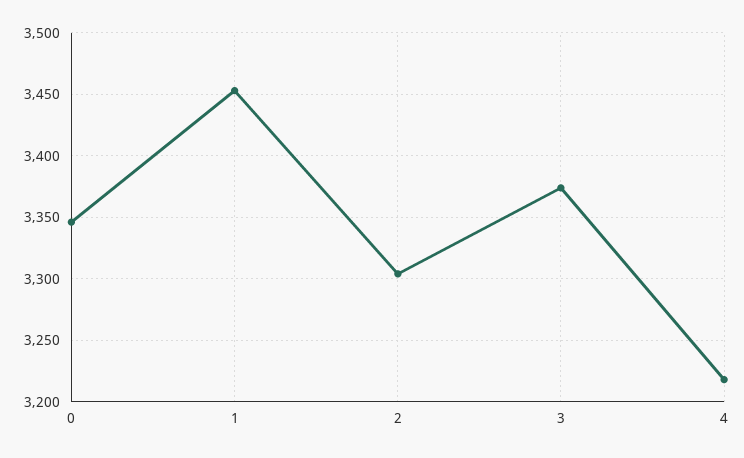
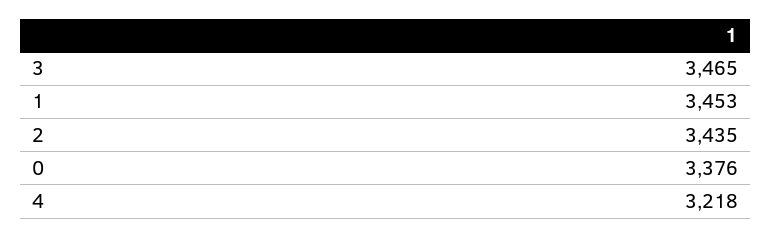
  {
-   "0": 3345,
+   "0": 3376,
    "1": 3453,
-   "2": 3305,
+   "2": 3435,
-   "3": 3375,
+   "3": 3465,
    "4": 3218
  }

